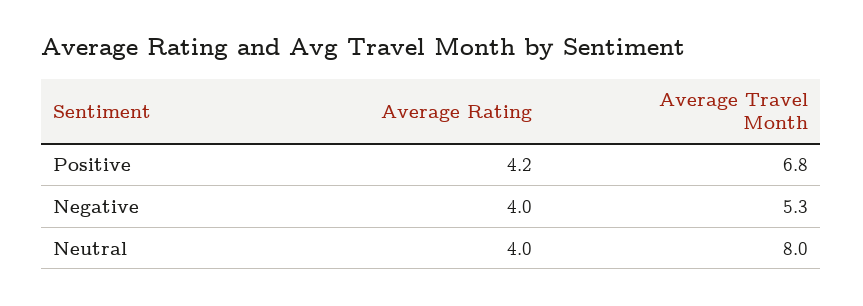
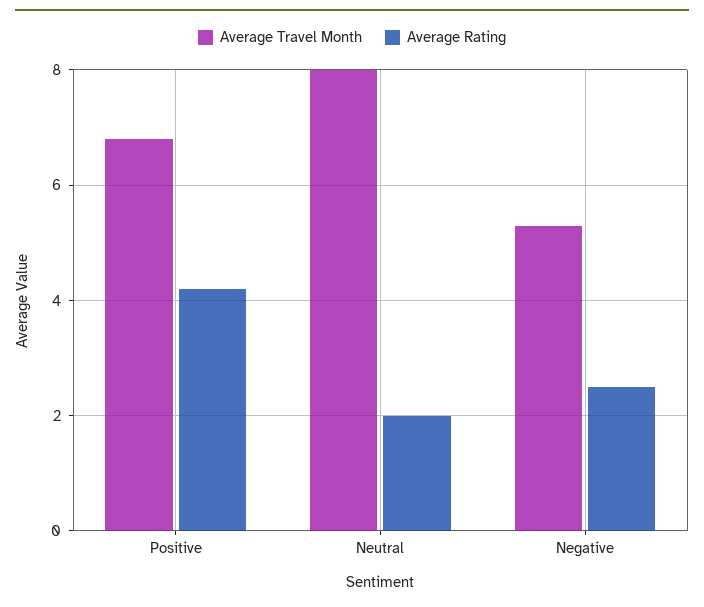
  {
    "Average Rating": {
      "Positive": 4.2,
-     "Negative": 4,
+     "Negative": 2.5,
-     "Neutral": 4
+     "Neutral": 2
    },
    "Average Travel Month": {
      "Positive": 6.8,
      "Negative": 5.3,
      "Neutral": 8
    }
  }

